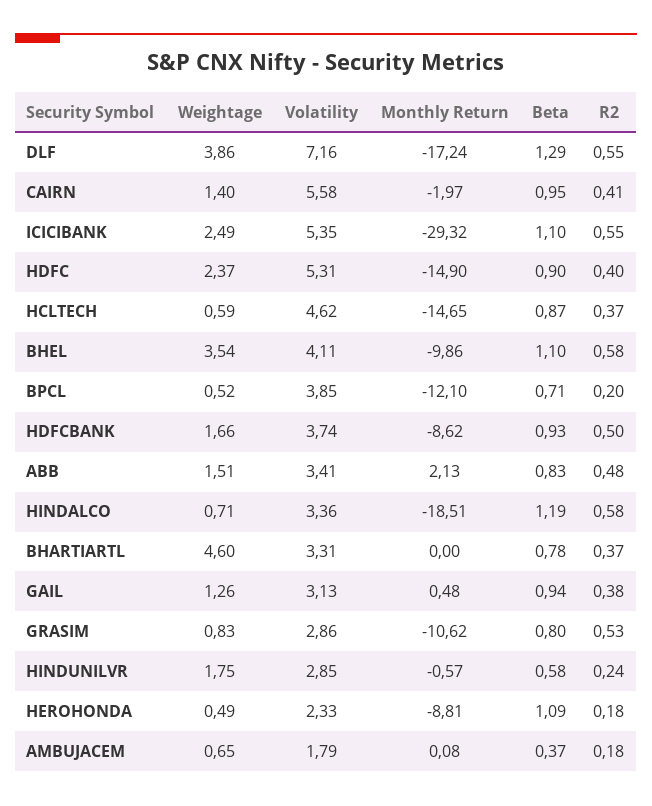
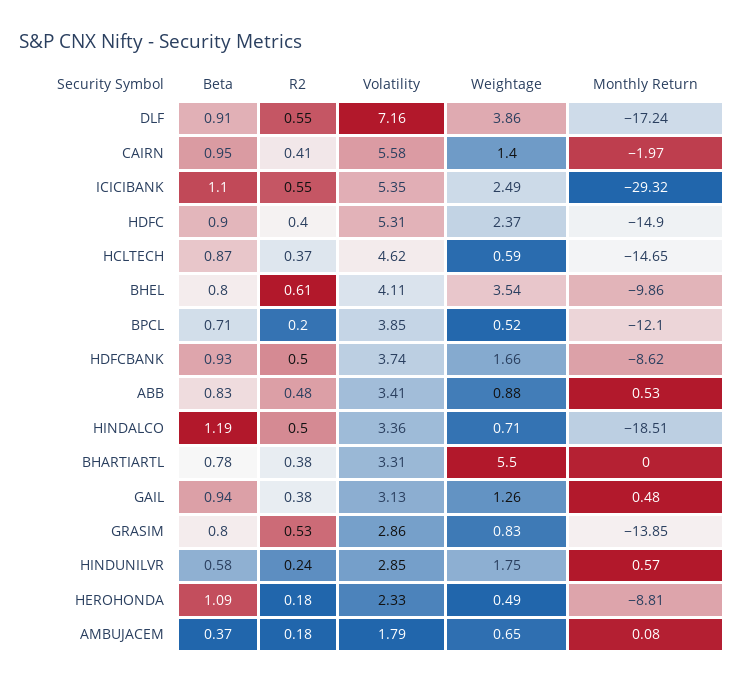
  {
    "Weightage": {
      "DLF": 3.86,
      "CAIRN": 1.4,
      "ICICIBANK": 2.49,
      "HDFC": 2.37,
      "HCLTECH": 0.59,
      "BHEL": 3.54,
      "BPCL": 0.52,
      "HDFCBANK": 1.66,
-     "ABB": 1.51,
+     "ABB": 0.88,
      "HINDALCO": 0.71,
-     "BHARTIARTL": 4.6,
+     "BHARTIARTL": 5.5,
      "GAIL": 1.26,
      "GRASIM": 0.83,
      "HINDUNILVR": 1.75,
      "HEROHONDA": 0.49,
      "AMBUJACEM": 0.65
    },
    "Volatility": {
      "DLF": 7.16,
      "CAIRN": 5.58,
      "ICICIBANK": 5.35,
      "HDFC": 5.31,
      "HCLTECH": 4.62,
      "BHEL": 4.11,
      "BPCL": 3.85,
      "HDFCBANK": 3.74,
      "ABB": 3.41,
      "HINDALCO": 3.36,
      "BHARTIARTL": 3.31,
      "GAIL": 3.13,
      "GRASIM": 2.86,
      "HINDUNILVR": 2.85,
      "HEROHONDA": 2.33,
      "AMBUJACEM": 1.79
    },
    "Monthly Return": {
      "DLF": -17.24,
      "CAIRN": -1.97,
      "ICICIBANK": -29.32,
      "HDFC": -14.9,
      "HCLTECH": -14.65,
      "BHEL": -9.86,
      "BPCL": -12.1,
      "HDFCBANK": -8.62,
-     "ABB": 2.13,
+     "ABB": 0.53,
      "HINDALCO": -18.51,
      "BHARTIARTL": 0,
      "GAIL": 0.48,
-     "GRASIM": -10.62,
+     "GRASIM": -13.85,
-     "HINDUNILVR": -0.57,
+     "HINDUNILVR": 0.57,
      "HEROHONDA": -8.81,
      "AMBUJACEM": 0.08
    },
    "Beta": {
-     "DLF": 1.29,
+     "DLF": 0.91,
      "CAIRN": 0.95,
      "ICICIBANK": 1.1,
      "HDFC": 0.9,
      "HCLTECH": 0.87,
-     "BHEL": 1.1,
+     "BHEL": 0.8,
      "BPCL": 0.71,
      "HDFCBANK": 0.93,
      "ABB": 0.83,
      "HINDALCO": 1.19,
      "BHARTIARTL": 0.78,
      "GAIL": 0.94,
      "GRASIM": 0.8,
      "HINDUNILVR": 0.58,
      "HEROHONDA": 1.09,
      "AMBUJACEM": 0.37
    },
    "R2": {
      "DLF": 0.55,
      "CAIRN": 0.41,
      "ICICIBANK": 0.55,
      "HDFC": 0.4,
      "HCLTECH": 0.37,
-     "BHEL": 0.58,
+     "BHEL": 0.61,
      "BPCL": 0.2,
      "HDFCBANK": 0.5,
      "ABB": 0.48,
-     "HINDALCO": 0.58,
+     "HINDALCO": 0.5,
-     "BHARTIARTL": 0.37,
+     "BHARTIARTL": 0.38,
      "GAIL": 0.38,
      "GRASIM": 0.53,
      "HINDUNILVR": 0.24,
      "HEROHONDA": 0.18,
      "AMBUJACEM": 0.18
    }
  }

